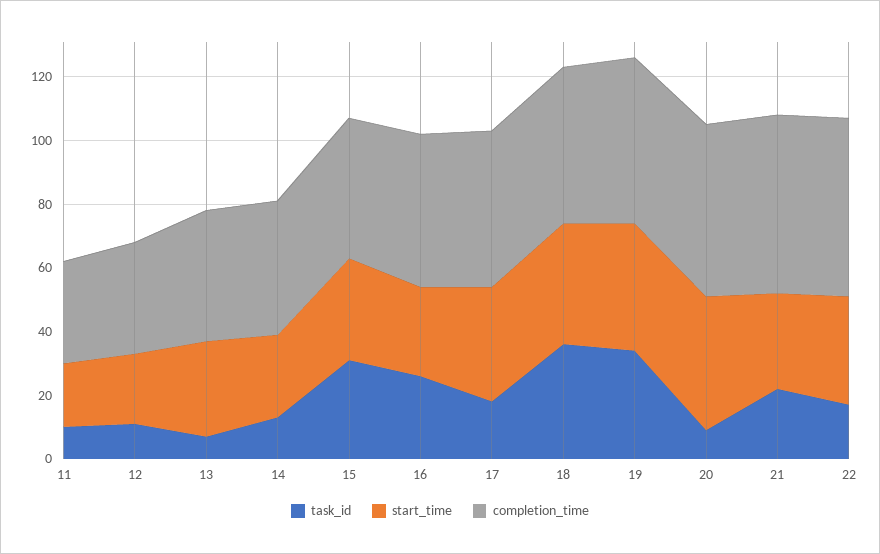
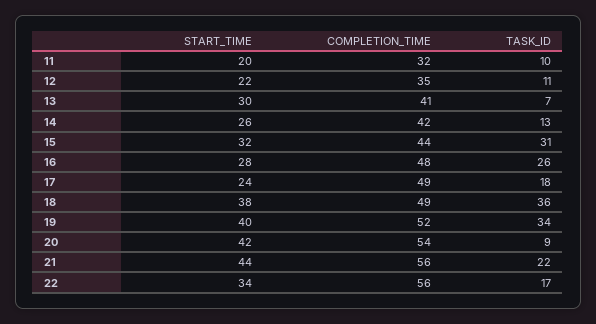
  {
    "task_id": {
      "11": 10,
      "12": 11,
      "13": 7,
      "14": 13,
      "15": 31,
      "16": 26,
      "17": 18,
      "18": 36,
      "19": 34,
      "20": 9,
      "21": 22,
      "22": 17
    },
    "start_time": {
      "11": 20,
      "12": 22,
      "13": 30,
      "14": 26,
      "15": 32,
      "16": 28,
-     "17": 35,
+     "17": 24,
      "18": 38,
      "19": 40,
      "20": 42,
-     "21": 30,
+     "21": 44,
      "22": 34
    },
    "completion_time": {
      "11": 32,
      "12": 35,
      "13": 41,
      "14": 42,
      "15": 44,
      "16": 48,
      "17": 49,
      "18": 49,
      "19": 52,
      "20": 54,
      "21": 56,
      "22": 56
    }
  }

